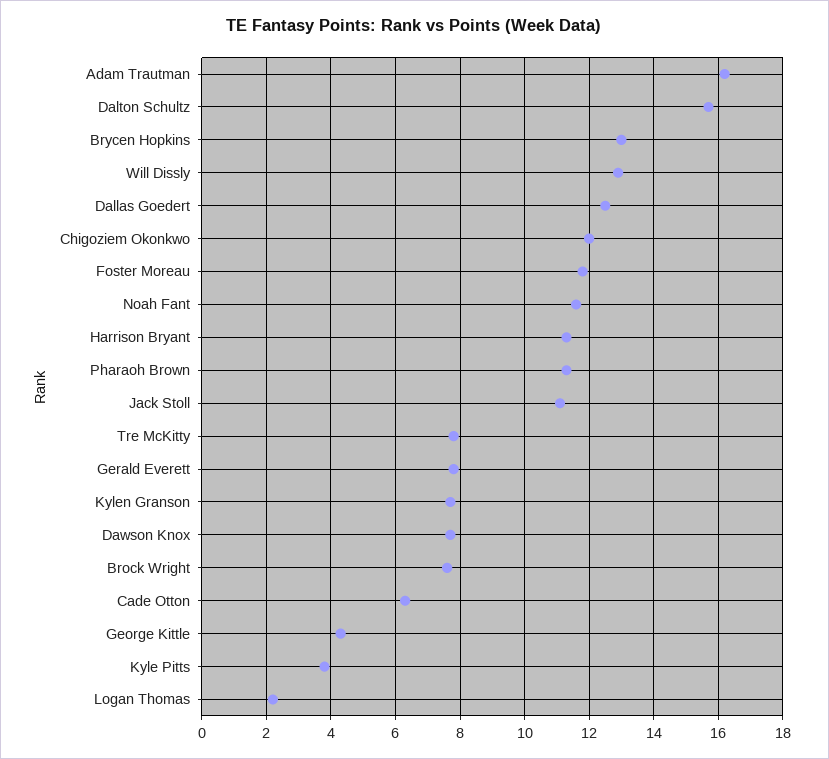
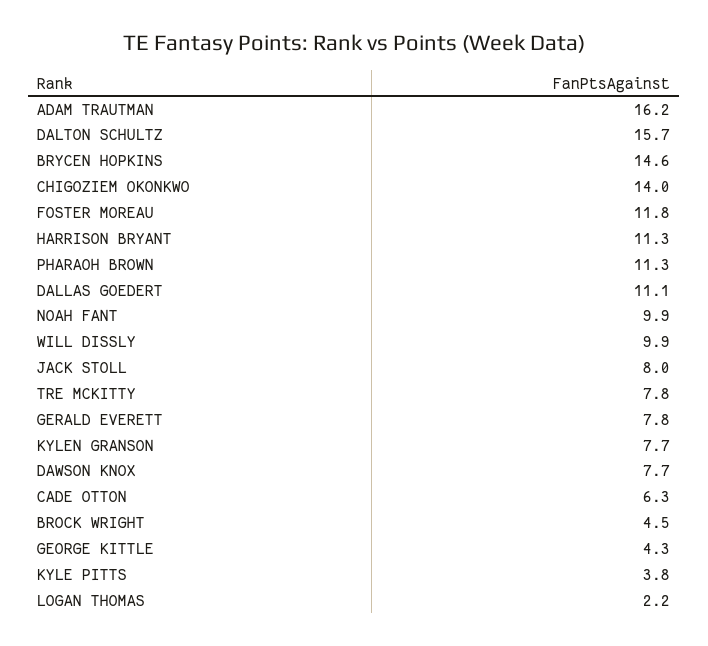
  {
    "Adam Trautman": 16.2,
    "Dalton Schultz": 15.7,
-   "Brycen Hopkins": 13,
+   "Brycen Hopkins": 14.6,
-   "Will Dissly": 13,
+   "Will Dissly": 9.9,
-   "Dallas Goedert": 12.5,
+   "Dallas Goedert": 11.1,
-   "Chigoziem Okonkwo": 12,
+   "Chigoziem Okonkwo": 14,
    "Foster Moreau": 11.8,
-   "Noah Fant": 11.5,
+   "Noah Fant": 9.9,
    "Harrison Bryant": 11.3,
    "Pharaoh Brown": 11.3,
-   "Jack Stoll": 11,
+   "Jack Stoll": 8,
    "Tre McKitty": 7.8,
    "Gerald Everett": 7.8,
    "Kylen Granson": 7.7,
    "Dawson Knox": 7.7,
-   "Brock Wright": 7.5,
+   "Brock Wright": 4.5,
    "Cade Otton": 6.3,
    "George Kittle": 4.3,
    "Kyle Pitts": 3.8,
    "Logan Thomas": 2.2
  }

